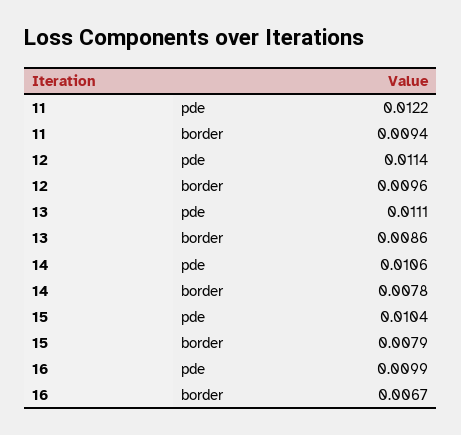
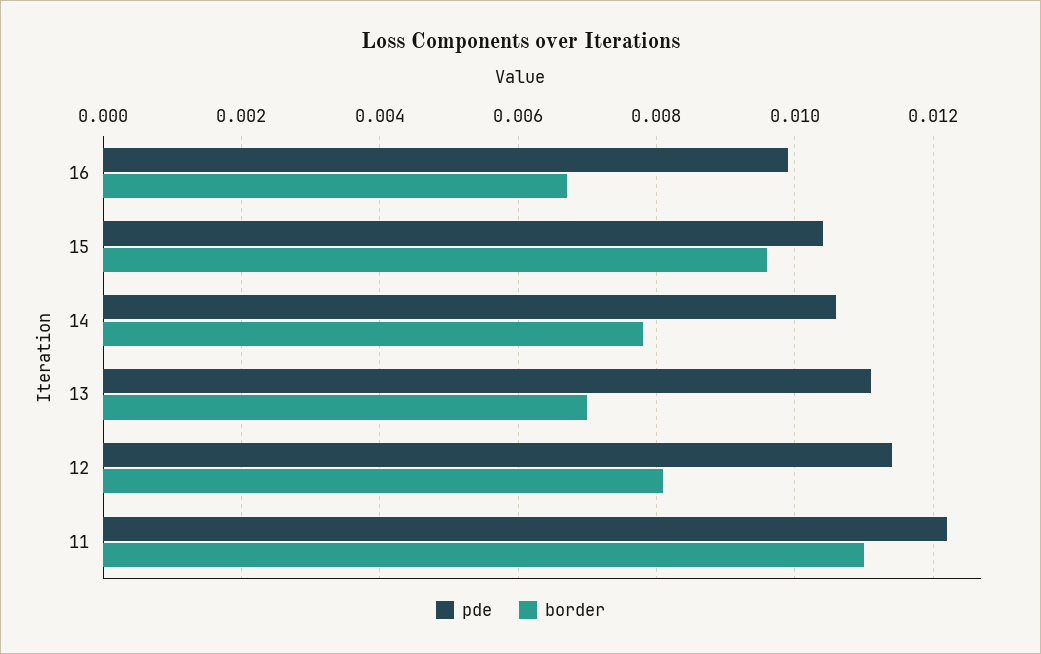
  {
    "pde": {
      "11": 0.0122,
      "12": 0.0114,
      "13": 0.0111,
      "14": 0.0106,
      "15": 0.0104,
      "16": 0.0099
    },
    "border": {
-     "11": 0.0094,
+     "11": 0.011,
-     "12": 0.0096,
+     "12": 0.008,
-     "13": 0.0086,
+     "13": 0.007,
      "14": 0.0078,
-     "15": 0.0079,
+     "15": 0.0095,
      "16": 0.0067
    }
  }

